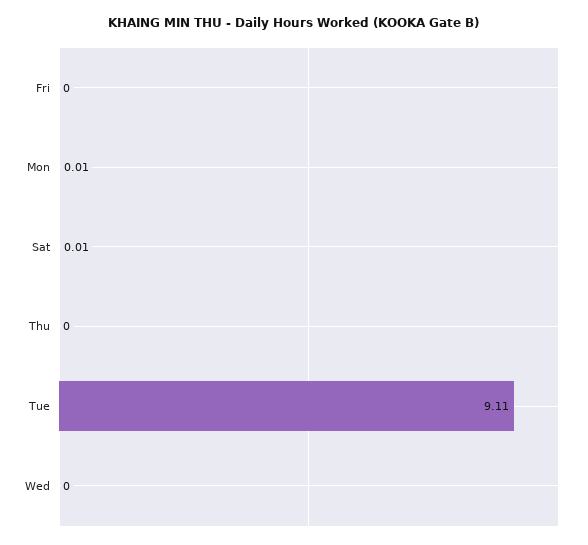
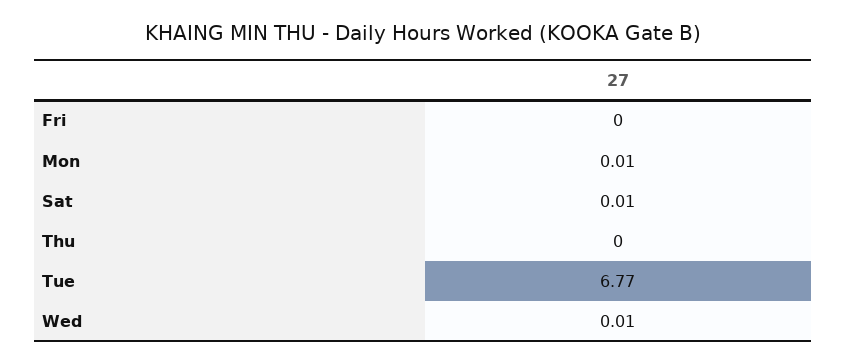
  {
    "Fri": 0,
    "Mon": 0.01,
    "Sat": 0.01,
    "Thu": 0,
-   "Tue": 9.11,
+   "Tue": 6.77,
-   "Wed": 0
+   "Wed": 0.01
  }

